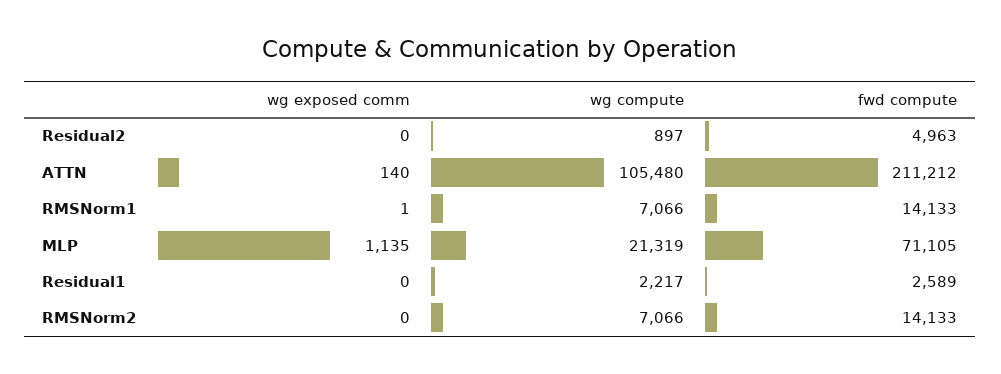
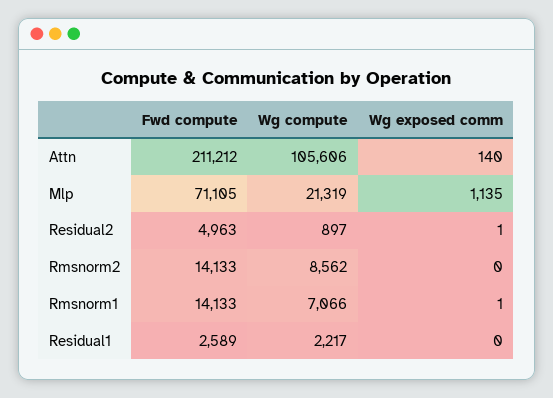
  {
    "wg exposed comm": {
-     "Residual2": 0,
+     "Residual2": 1,
      "ATTN": 140,
      "RMSNorm1": 1,
      "MLP": 1135,
      "Residual1": 0,
      "RMSNorm2": 0
    },
    "wg compute": {
      "Residual2": 897,
-     "ATTN": 105480,
+     "ATTN": 105606,
      "RMSNorm1": 7066,
      "MLP": 21319,
      "Residual1": 2217,
-     "RMSNorm2": 7066
+     "RMSNorm2": 8562
    },
    "fwd compute": {
      "Residual2": 4963,
      "ATTN": 211212,
      "RMSNorm1": 14133,
      "MLP": 71105,
      "Residual1": 2589,
      "RMSNorm2": 14133
    }
  }

